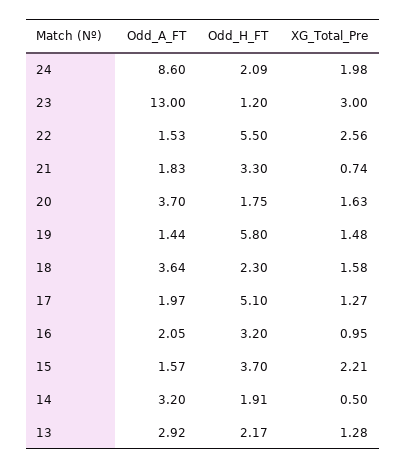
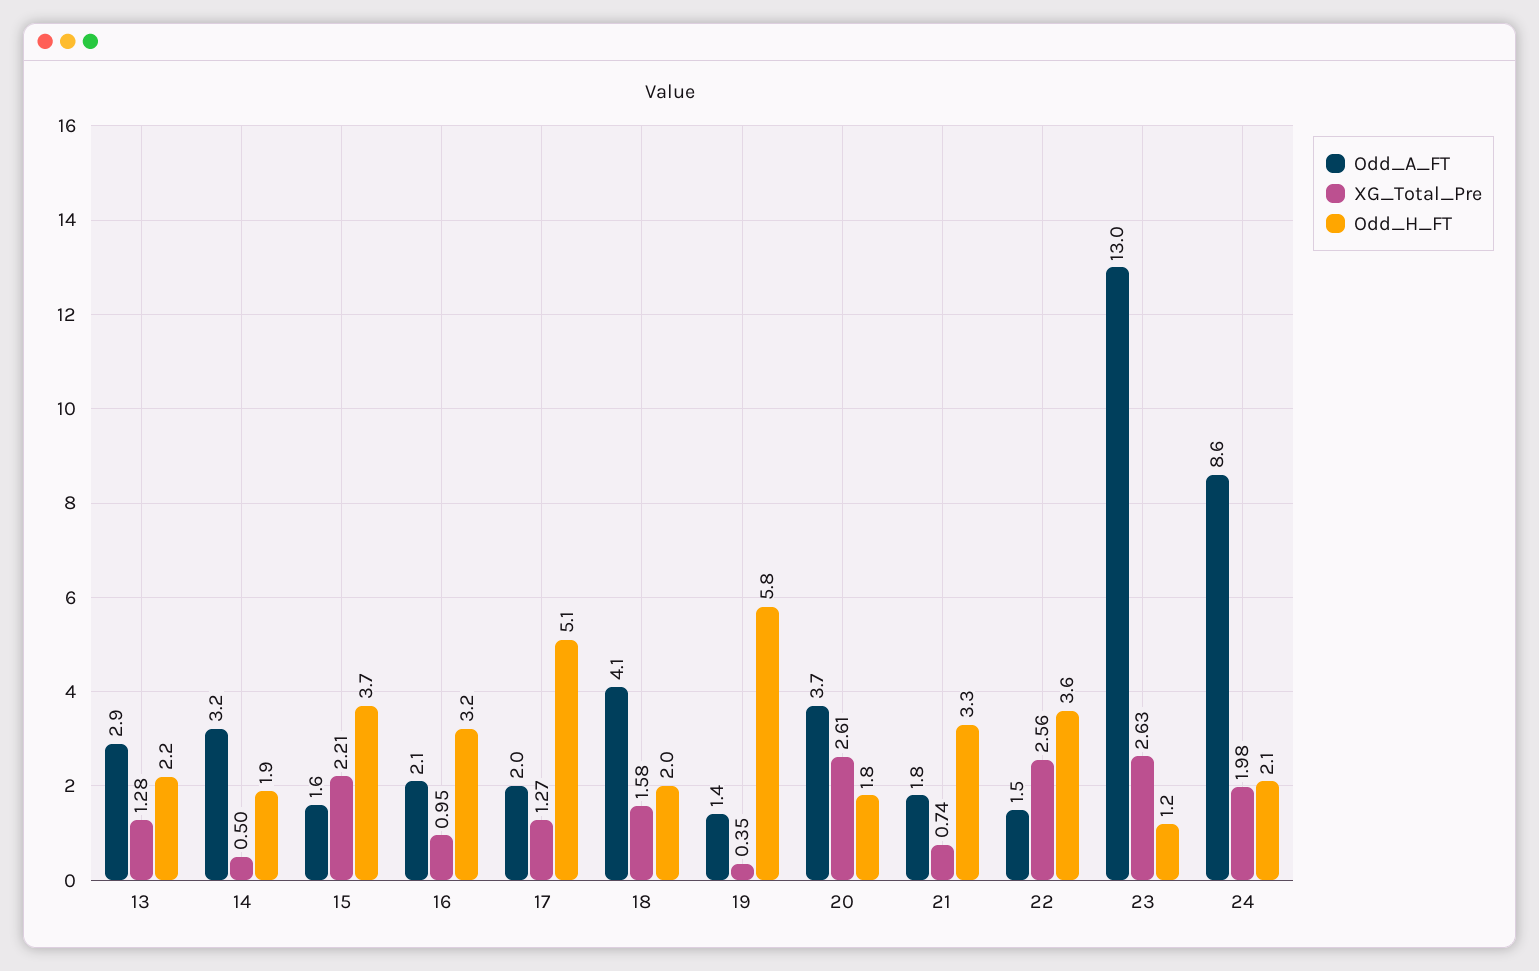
  {
    "Odd_A_FT": {
      "24": 8.6,
      "23": 13,
      "22": 1.53,
      "21": 1.83,
      "20": 3.7,
      "19": 1.44,
-     "18": 3.64,
+     "18": 4.1,
      "17": 1.97,
      "16": 2.05,
      "15": 1.57,
      "14": 3.2,
      "13": 2.92
    },
    "Odd_H_FT": {
      "24": 2.09,
      "23": 1.2,
-     "22": 5.5,
+     "22": 3.6,
      "21": 3.3,
      "20": 1.75,
      "19": 5.8,
-     "18": 2.3,
+     "18": 2,
      "17": 5.1,
      "16": 3.2,
      "15": 3.7,
      "14": 1.91,
      "13": 2.17
    },
    "XG_Total_Pre": {
      "24": 1.98,
-     "23": 3,
+     "23": 2.63,
      "22": 2.56,
      "21": 0.74,
-     "20": 1.63,
+     "20": 2.61,
-     "19": 1.48,
+     "19": 0.35,
      "18": 1.58,
      "17": 1.27,
      "16": 0.95,
      "15": 2.21,
      "14": 0.5,
      "13": 1.28
    }
  }

